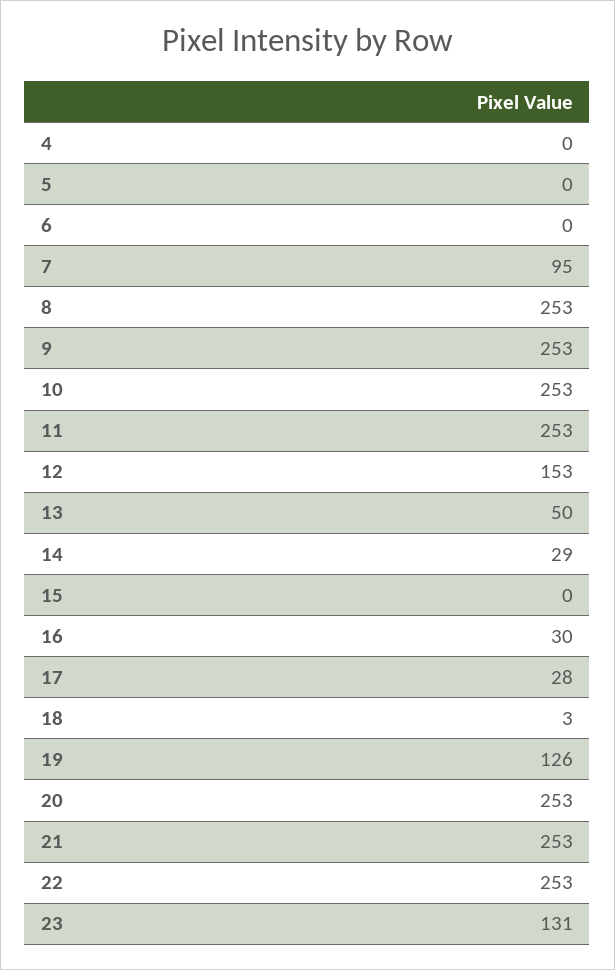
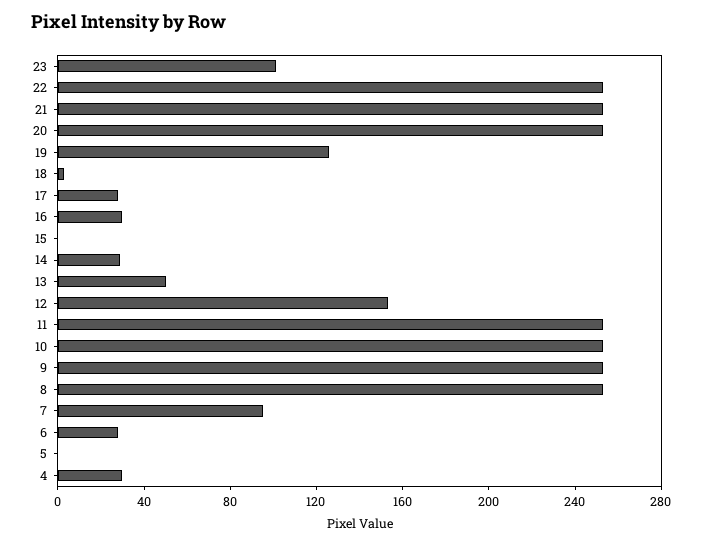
  {
-   "4": 0,
+   "4": 30,
    "5": 0,
-   "6": 0,
+   "6": 30,
    "7": 95,
    "8": 253,
    "9": 253,
    "10": 253,
    "11": 253,
    "12": 153,
    "13": 50,
    "14": 29,
    "15": 0,
    "16": 30,
    "17": 28,
    "18": 3,
    "19": 126,
    "20": 253,
    "21": 253,
    "22": 253,
-   "23": 131
+   "23": 100
  }

